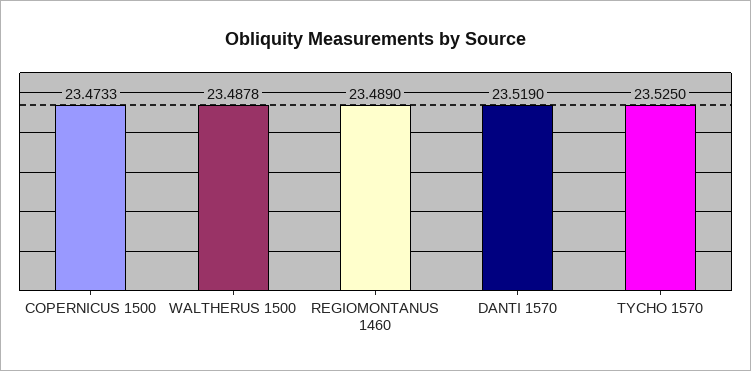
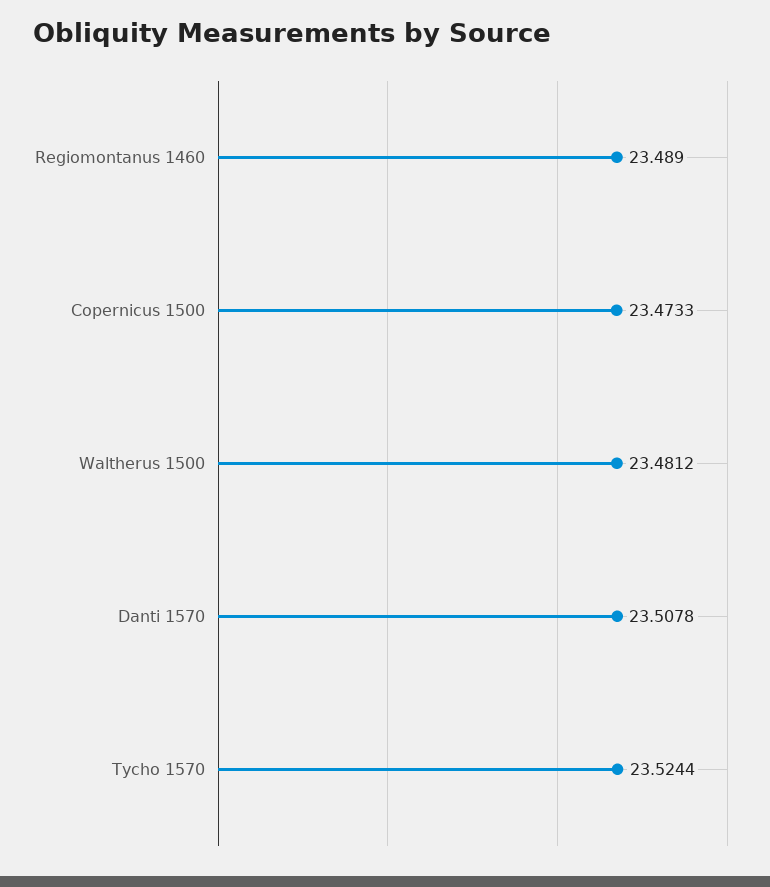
  {
    "COPERNICUS 1500": 23.4733,
-   "WALTHERUS 1500": 23.4878,
+   "WALTHERUS 1500": 23.4812,
    "REGIOMONTANUS 1460": 23.489,
-   "DANTI 1570": 23.519,
+   "DANTI 1570": 23.5078,
-   "TYCHO 1570": 23.525
+   "TYCHO 1570": 23.5244
  }

